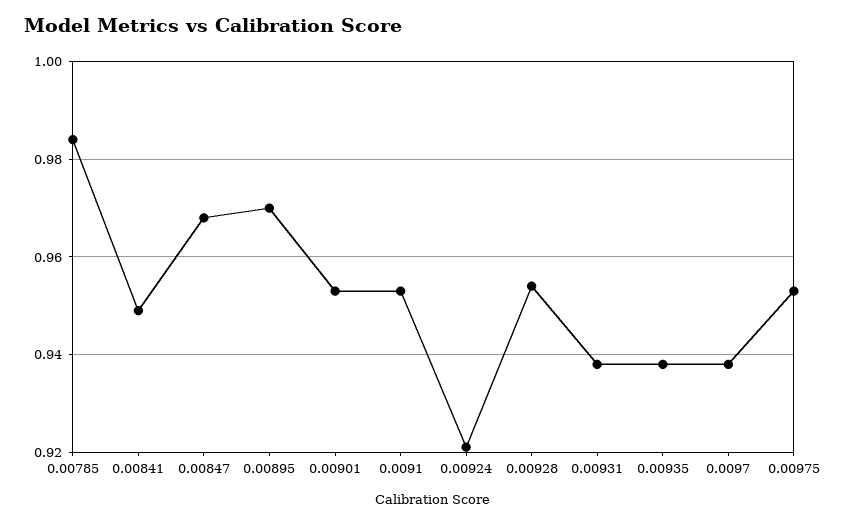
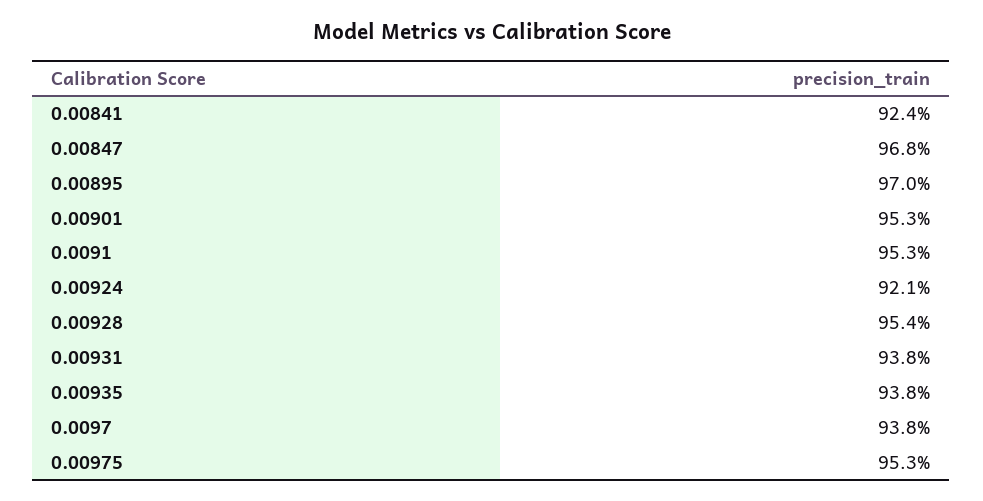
  {
-   "0.00785": 0.985,
-   "0.00841": 0.95,
+   "0.00841": 0.924,
    "0.00847": 0.968,
    "0.00895": 0.97,
    "0.00901": 0.953,
    "0.0091": 0.953,
    "0.00924": 0.921,
    "0.00928": 0.954,
    "0.00931": 0.938,
    "0.00935": 0.938,
    "0.0097": 0.938,
    "0.00975": 0.953
  }

